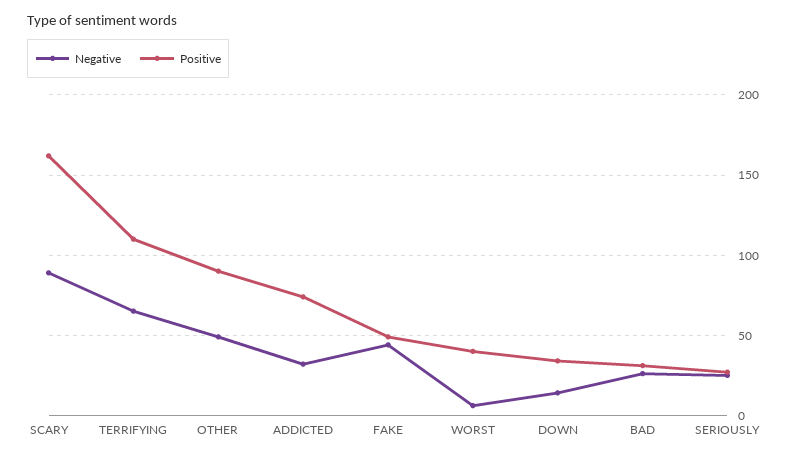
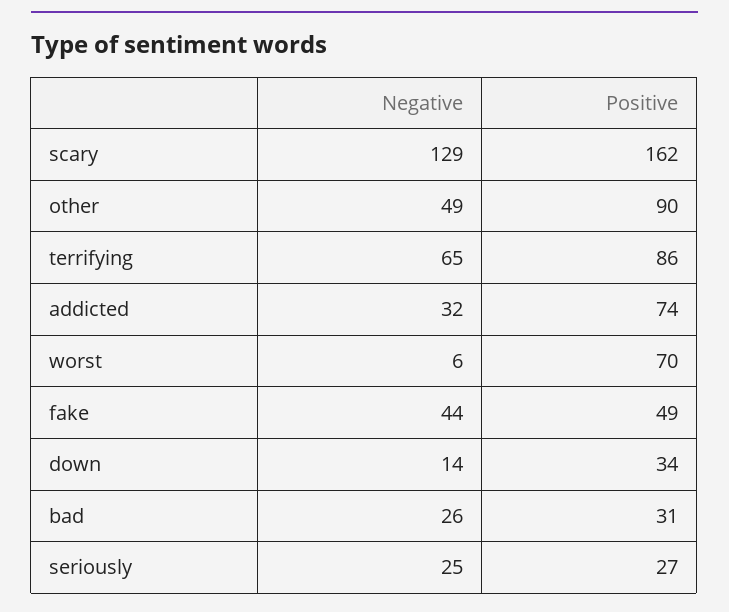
  {
    "Negative": {
-     "SCARY": 90,
+     "SCARY": 129,
      "TERRIFYING": 65,
      "OTHER": 49,
      "ADDICTED": 32,
      "FAKE": 44,
      "WORST": 6,
      "DOWN": 14,
      "BAD": 26,
      "SERIOUSLY": 25
    },
    "Positive": {
      "SCARY": 162,
-     "TERRIFYING": 110,
+     "TERRIFYING": 86,
      "OTHER": 90,
      "ADDICTED": 74,
      "FAKE": 49,
-     "WORST": 40,
+     "WORST": 70,
      "DOWN": 34,
      "BAD": 31,
      "SERIOUSLY": 27
    }
  }

